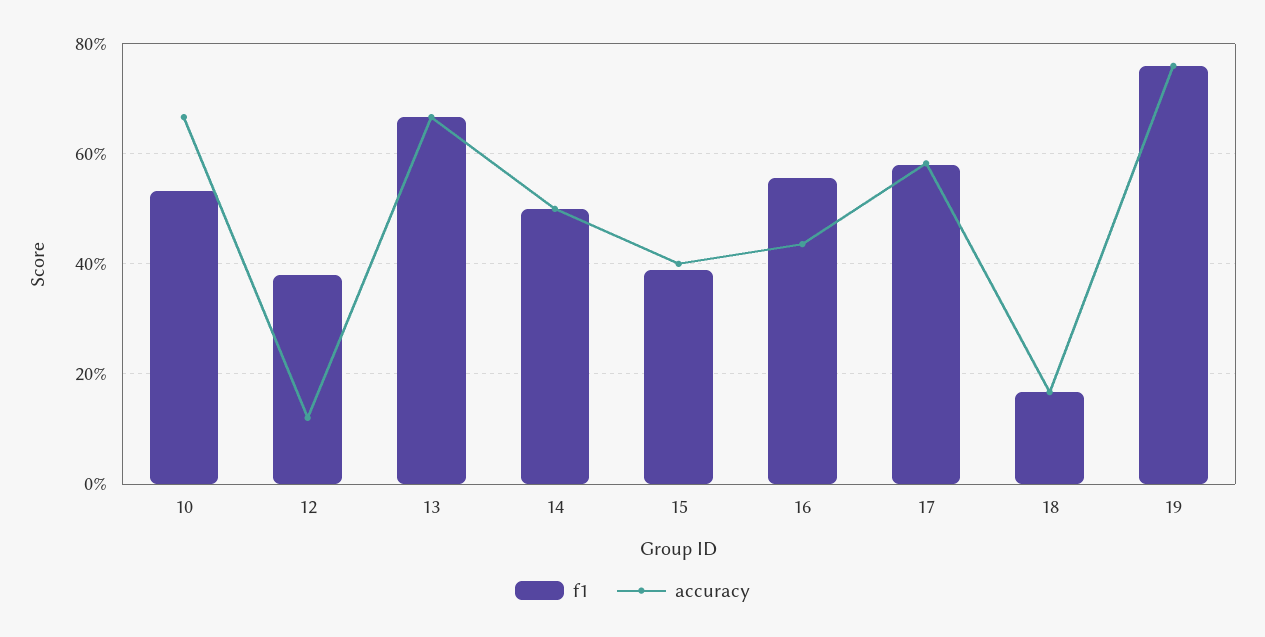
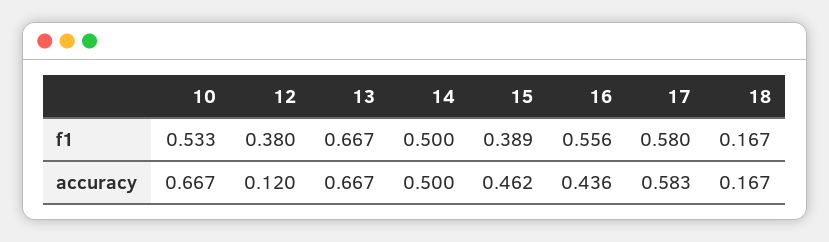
  {
    "f1": {
      "10": 0.533,
      "12": 0.38,
      "13": 0.667,
      "14": 0.5,
      "15": 0.389,
      "16": 0.556,
      "17": 0.58,
-     "18": 0.167,
+     "18": 0.167
-     "19": 0.76
    },
    "accuracy": {
      "10": 0.667,
      "12": 0.12,
      "13": 0.667,
      "14": 0.5,
-     "15": 0.4,
+     "15": 0.462,
      "16": 0.436,
      "17": 0.583,
-     "18": 0.167,
+     "18": 0.167
-     "19": 0.76
    }
  }

